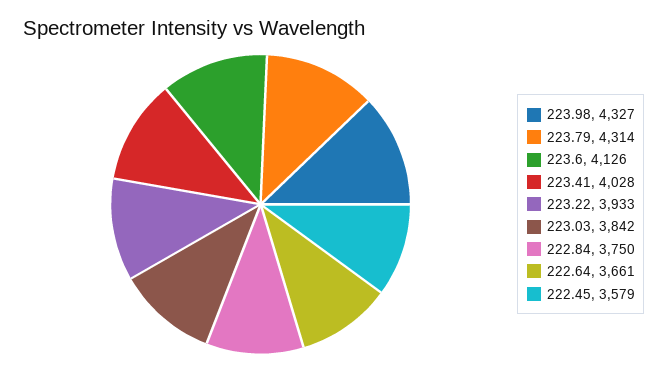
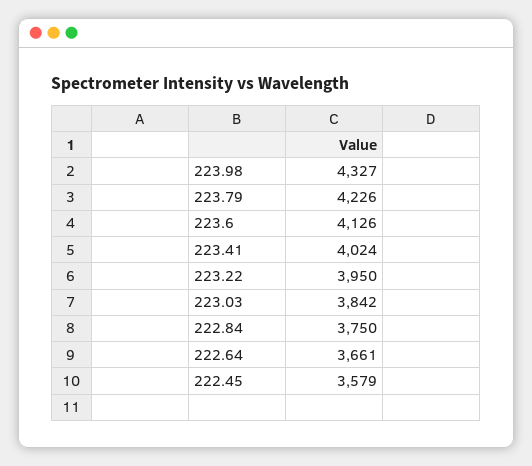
  {
    "223.98": 4327,
-   "223.79": 4314,
+   "223.79": 4226,
    "223.6": 4126,
-   "223.41": 4028,
+   "223.41": 4024,
-   "223.22": 3933,
+   "223.22": 3950,
    "223.03": 3842,
    "222.84": 3750,
    "222.64": 3661,
    "222.45": 3579
  }

